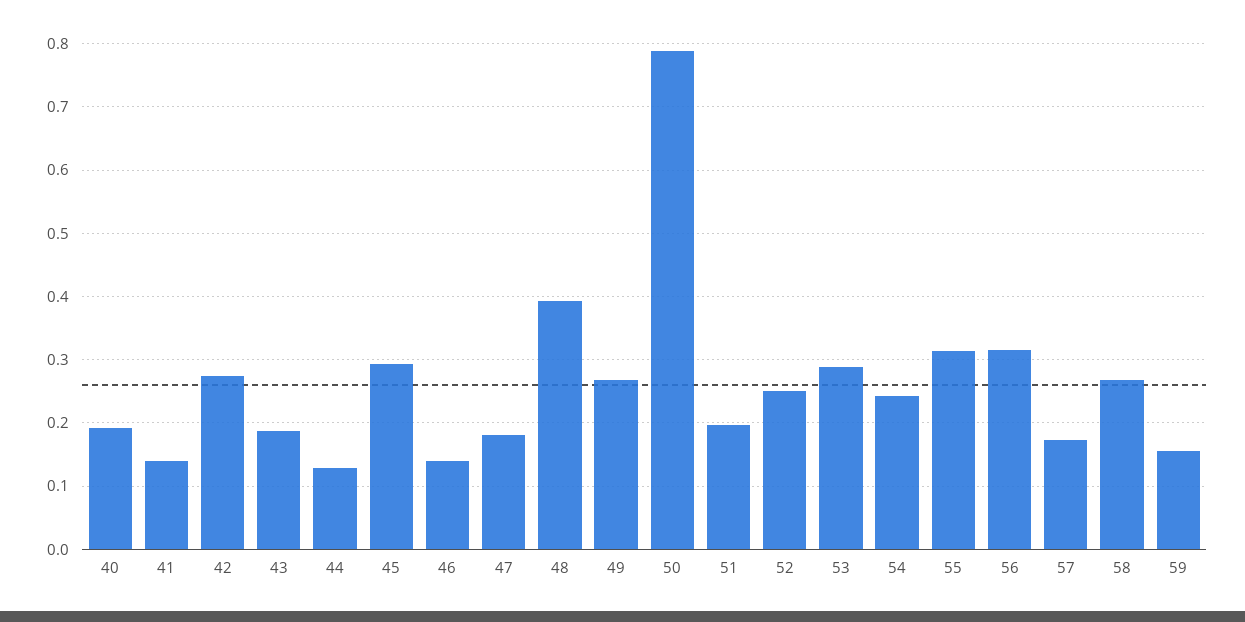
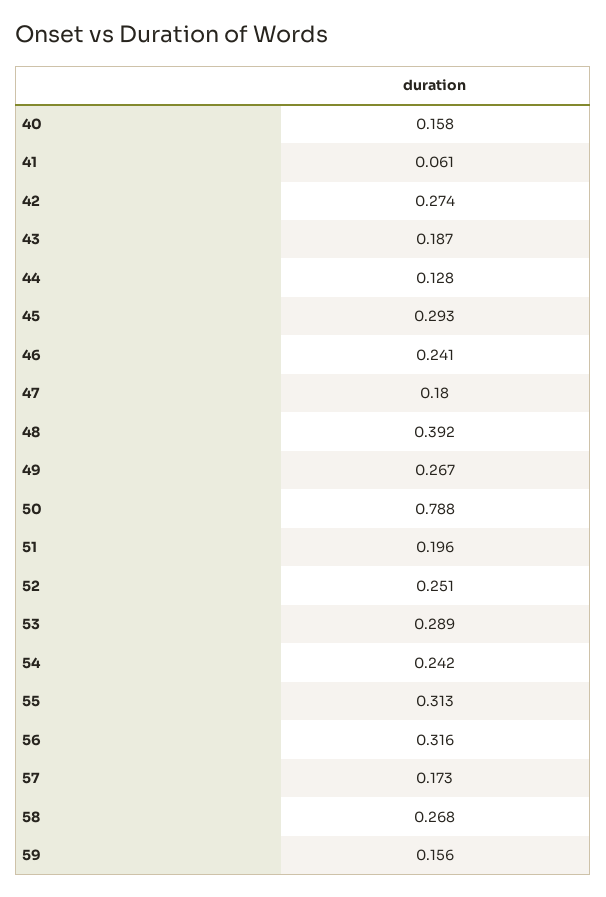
  {
-   "40": 0.19,
+   "40": 0.158,
-   "41": 0.14,
+   "41": 0.061,
    "42": 0.274,
    "43": 0.187,
    "44": 0.128,
    "45": 0.293,
-   "46": 0.14,
+   "46": 0.241,
    "47": 0.18,
    "48": 0.392,
    "49": 0.267,
    "50": 0.788,
    "51": 0.196,
    "52": 0.251,
    "53": 0.289,
    "54": 0.242,
    "55": 0.313,
    "56": 0.316,
    "57": 0.173,
    "58": 0.268,
    "59": 0.156
  }

